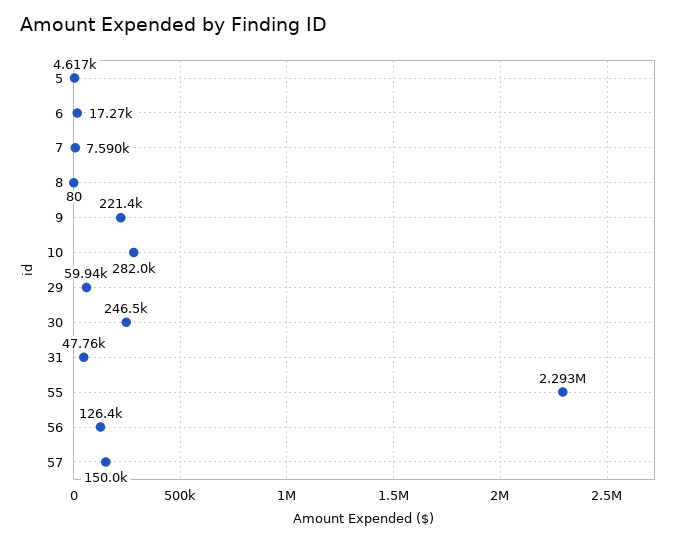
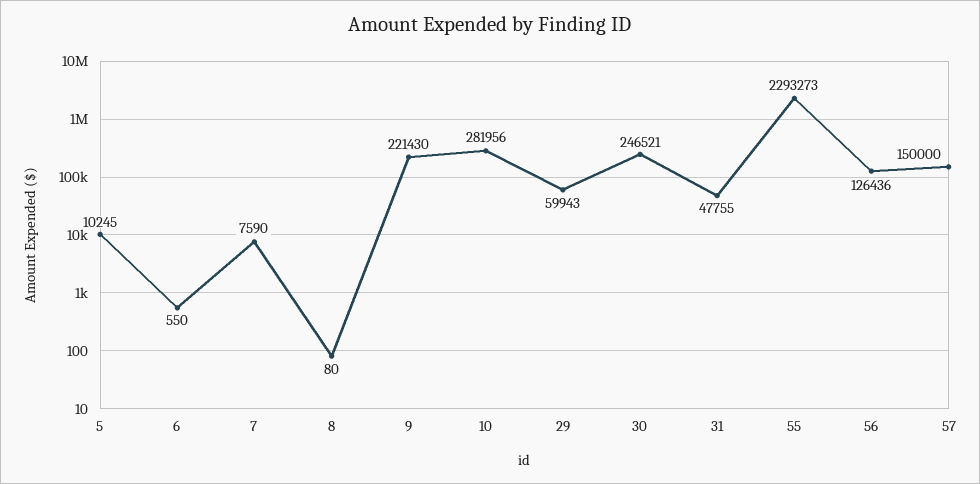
  {
-   "5": 4617,
+   "5": 10245,
-   "6": 17270,
+   "6": 550,
    "7": 7590,
    "8": 80,
    "9": 221430,
    "10": 281956,
    "29": 59943,
    "30": 246521,
    "31": 47755,
    "55": 2293273,
    "56": 126436,
    "57": 150000
  }

